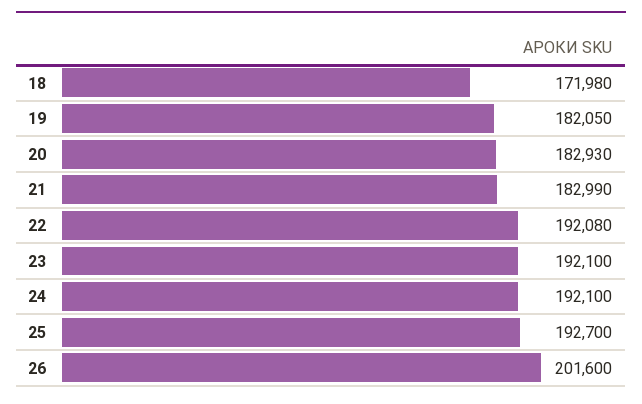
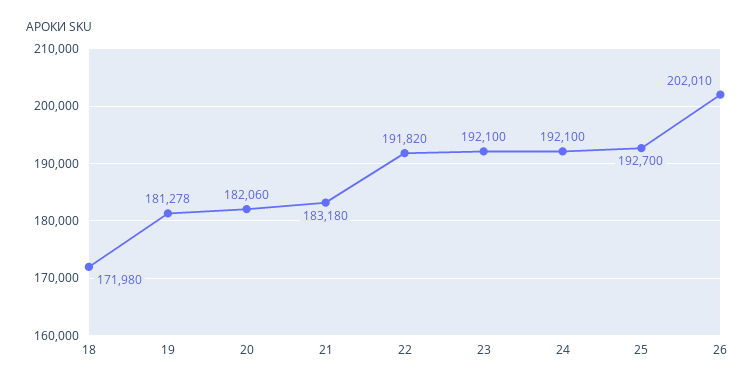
  {
    "18": 171980,
-   "19": 182050,
+   "19": 181278,
-   "20": 182930,
+   "20": 182060,
-   "21": 182990,
+   "21": 183180,
-   "22": 192080,
+   "22": 191820,
    "23": 192100,
    "24": 192100,
    "25": 192700,
-   "26": 201600
+   "26": 202010
  }

